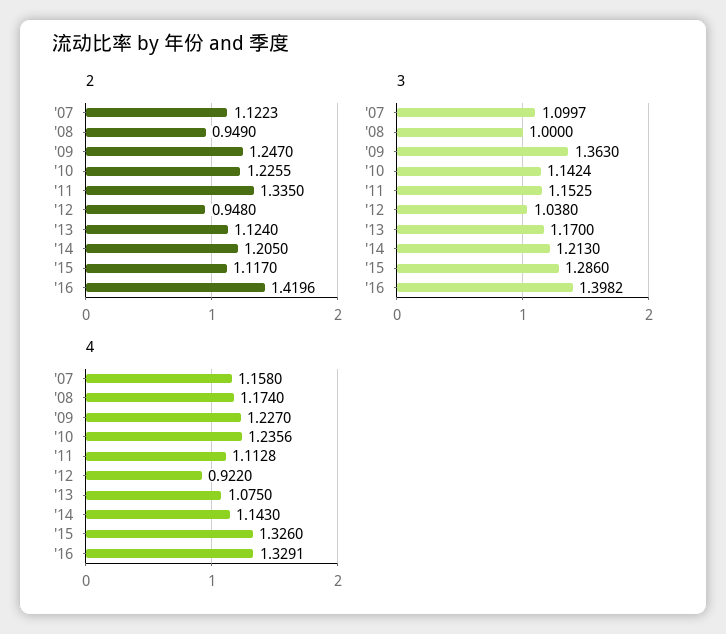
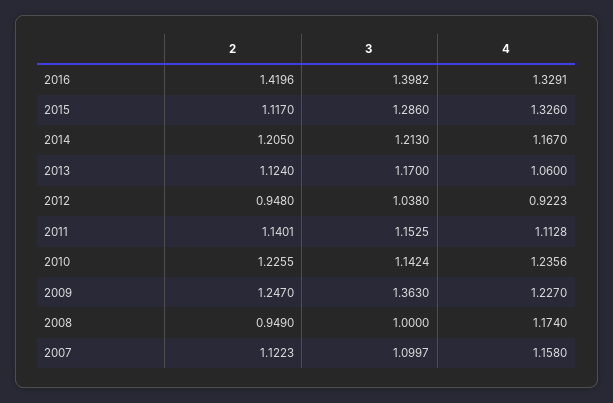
  {
    "2": {
      "'07": 1.1223,
      "'08": 0.949,
      "'09": 1.247,
      "'10": 1.2255,
-     "'11": 1.335,
+     "'11": 1.1401,
      "'12": 0.948,
      "'13": 1.124,
      "'14": 1.205,
      "'15": 1.117,
      "'16": 1.4196
    },
    "3": {
      "'07": 1.0997,
      "'08": 1,
      "'09": 1.363,
      "'10": 1.1424,
      "'11": 1.1525,
      "'12": 1.038,
      "'13": 1.17,
      "'14": 1.213,
      "'15": 1.286,
      "'16": 1.3982
    },
    "4": {
      "'07": 1.158,
      "'08": 1.174,
      "'09": 1.227,
      "'10": 1.2356,
      "'11": 1.1128,
-     "'12": 0.922,
+     "'12": 0.9223,
-     "'13": 1.075,
+     "'13": 1.06,
-     "'14": 1.143,
+     "'14": 1.167,
      "'15": 1.326,
      "'16": 1.3291
    }
  }

